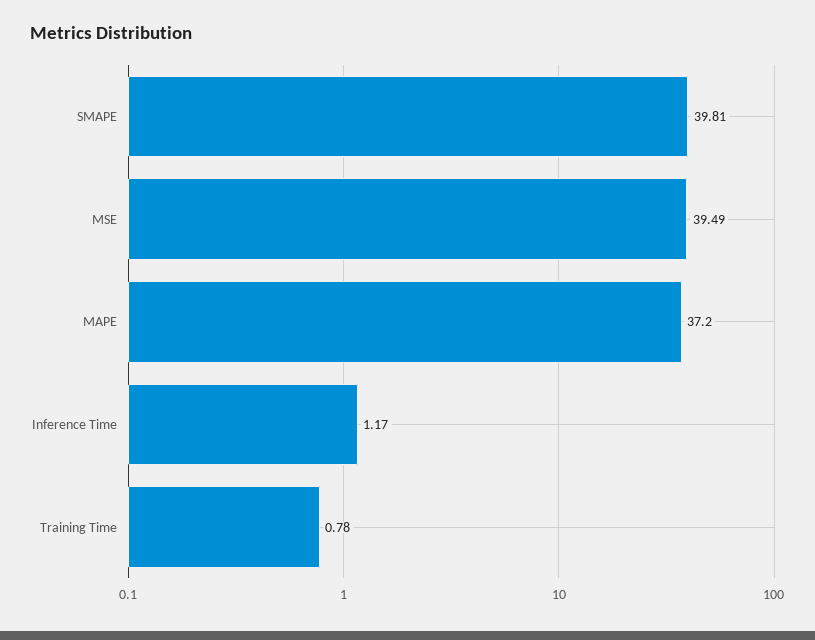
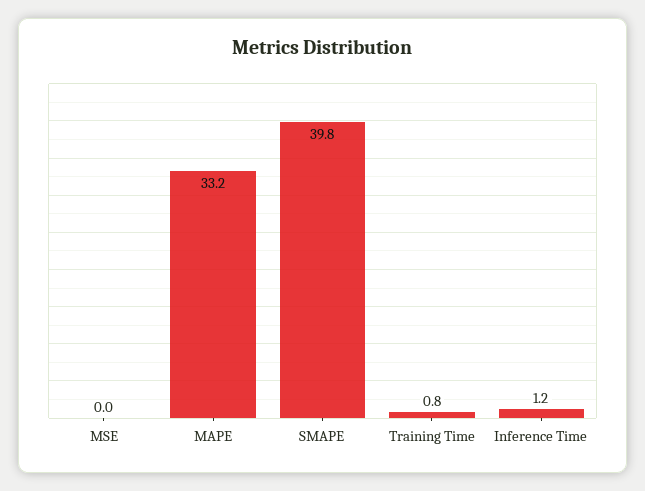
  {
    "SMAPE": 39.81,
-   "MSE": 39.49,
+   "MSE": 0,
-   "MAPE": 37.2,
+   "MAPE": 33.2,
    "Inference Time": 1.17,
    "Training Time": 0.78
  }

